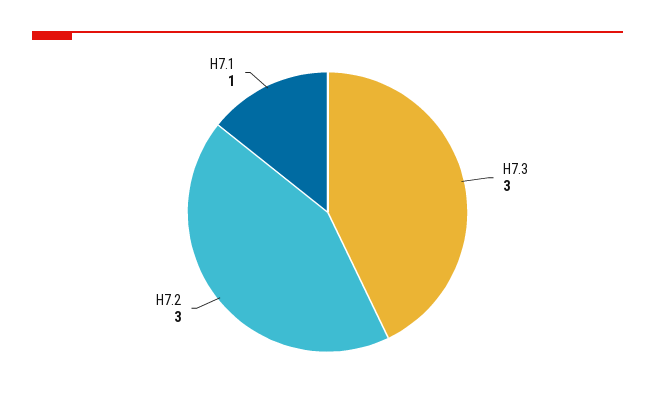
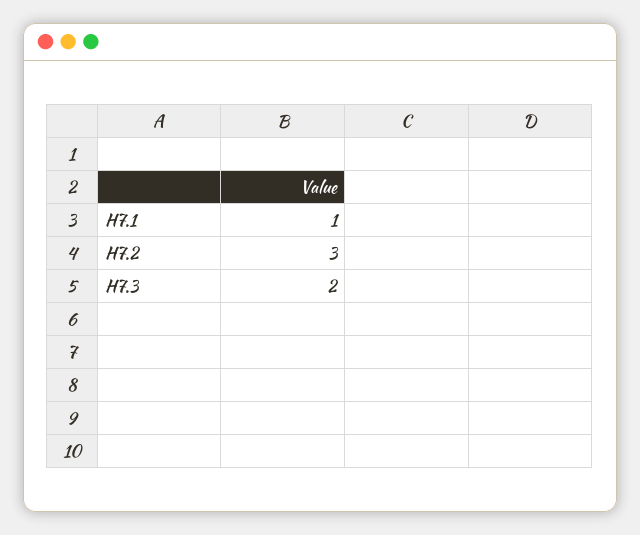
  {
-   "H7.3": 3,
+   "H7.3": 2,
    "H7.2": 3,
    "H7.1": 1
  }

